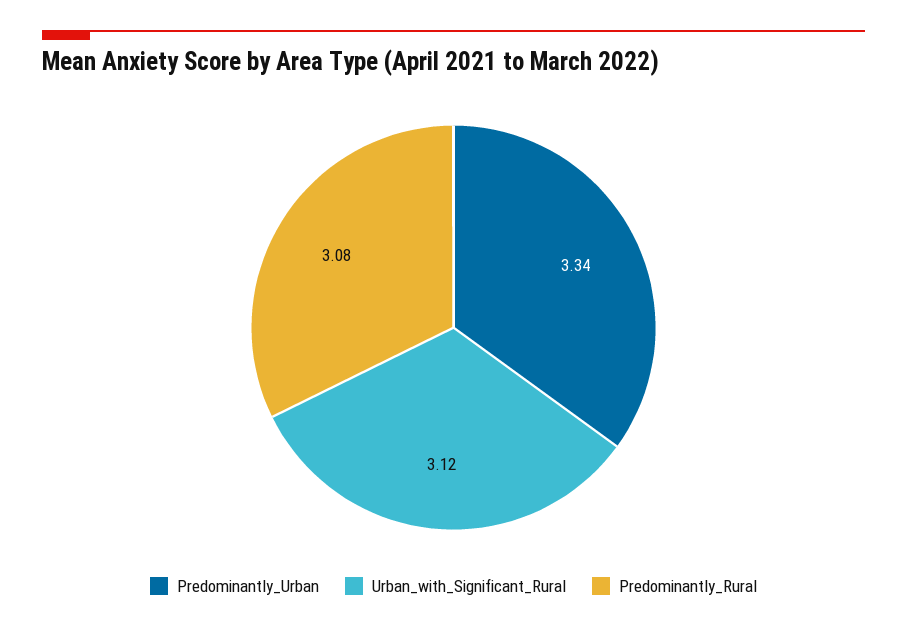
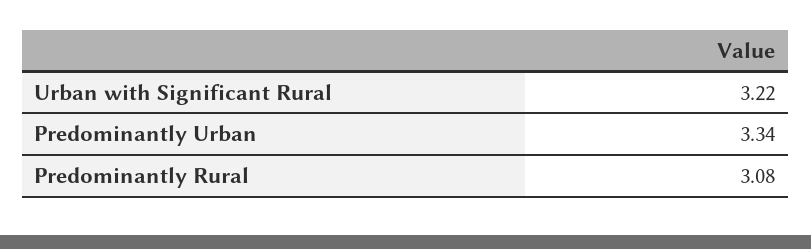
  {
    "Predominantly_Urban": 3.34,
-   "Urban_with_Significant_Rural": 3.12,
+   "Urban_with_Significant_Rural": 3.22,
    "Predominantly_Rural": 3.08
  }

